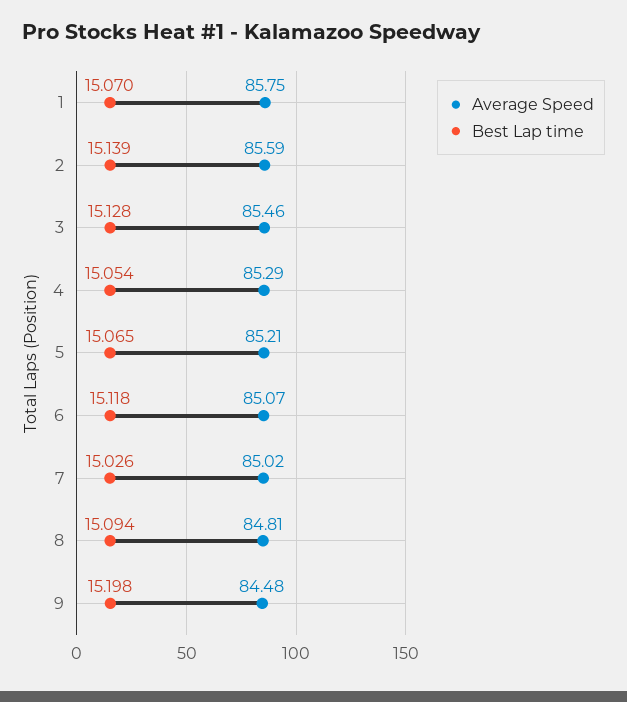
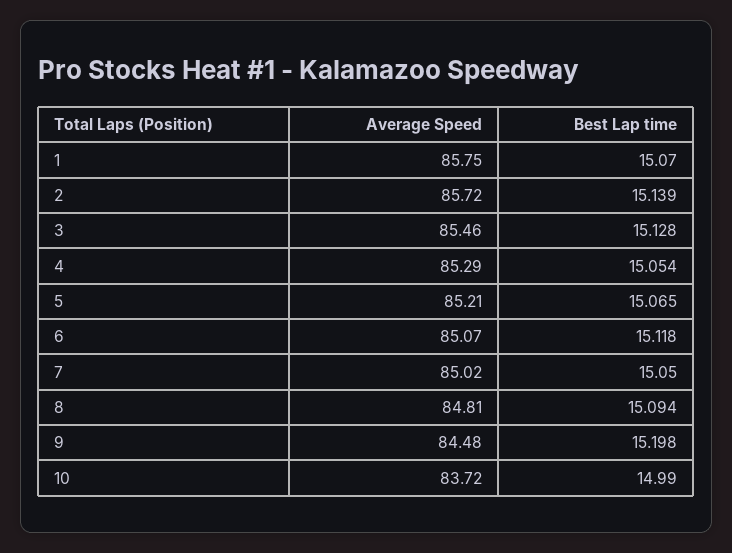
  {
    "Average Speed": {
      "1": 85.75,
-     "2": 85.59,
+     "2": 85.72,
      "3": 85.46,
      "4": 85.29,
      "5": 85.21,
      "6": 85.07,
      "7": 85.02,
      "8": 84.81,
-     "9": 84.48
+     "9": 84.48,
+     "10": 83.72
    },
    "Best Lap time": {
      "1": 15.07,
      "2": 15.139,
      "3": 15.128,
      "4": 15.054,
      "5": 15.065,
      "6": 15.118,
-     "7": 15.026,
+     "7": 15.05,
      "8": 15.094,
-     "9": 15.198
+     "9": 15.198,
+     "10": 14.99
    }
  }

